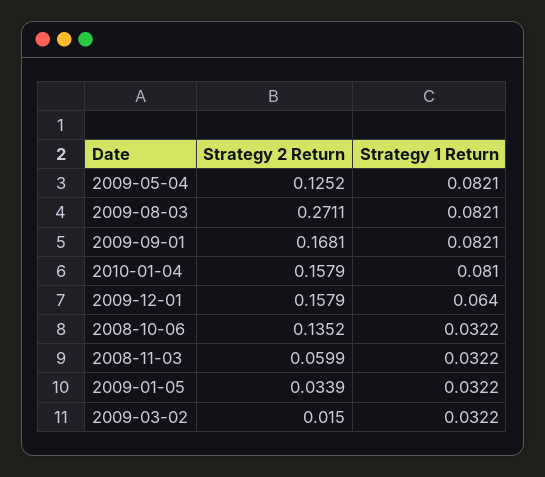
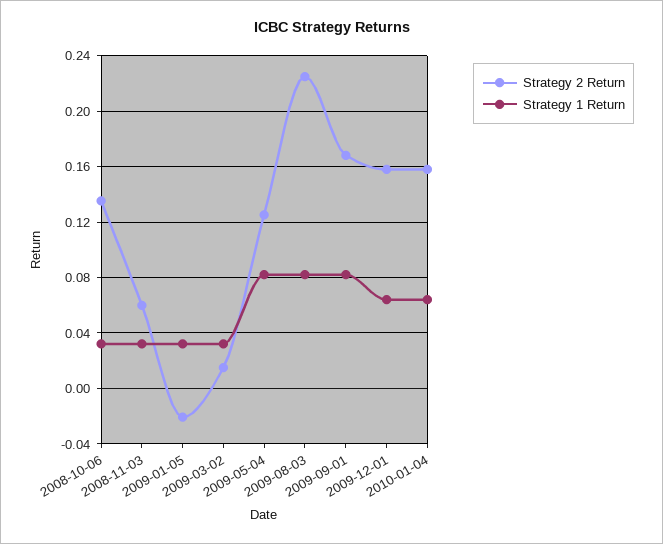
  {
    "Strategy 2 Return": {
      "2009-05-04": 0.1252,
-     "2009-08-03": 0.2711,
+     "2009-08-03": 0.225,
      "2009-09-01": 0.1681,
      "2010-01-04": 0.1579,
      "2009-12-01": 0.1579,
      "2008-10-06": 0.1352,
      "2008-11-03": 0.0599,
-     "2009-01-05": 0.0339,
+     "2009-01-05": -0.02,
      "2009-03-02": 0.015
    },
    "Strategy 1 Return": {
      "2009-05-04": 0.0821,
      "2009-08-03": 0.0821,
      "2009-09-01": 0.0821,
-     "2010-01-04": 0.081,
+     "2010-01-04": 0.065,
      "2009-12-01": 0.064,
      "2008-10-06": 0.0322,
      "2008-11-03": 0.0322,
      "2009-01-05": 0.0322,
      "2009-03-02": 0.0322
    }
  }

